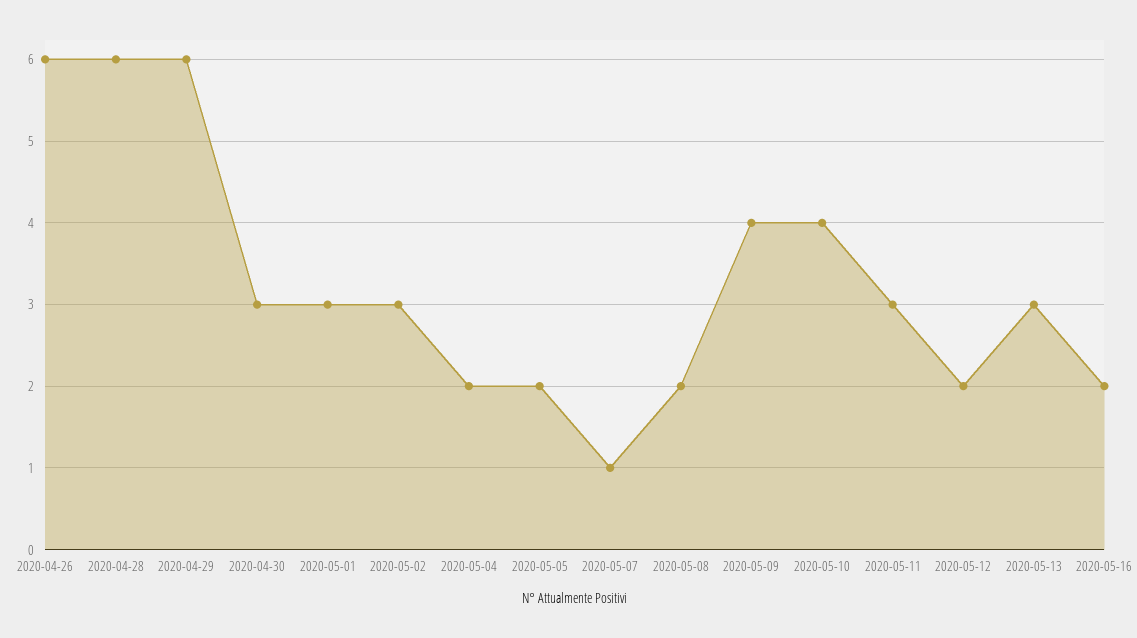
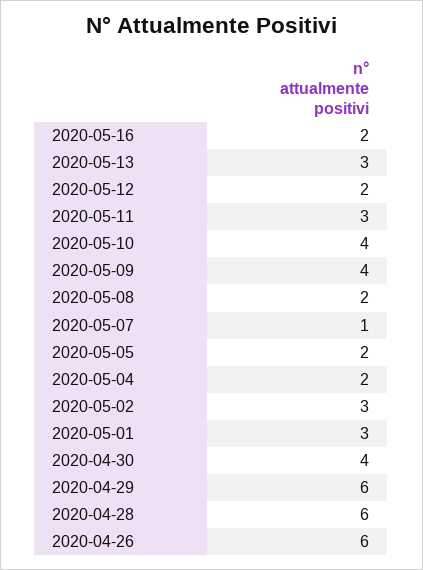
  {
    "2020-04-26": 6,
    "2020-04-28": 6,
    "2020-04-29": 6,
-   "2020-04-30": 3,
+   "2020-04-30": 4,
    "2020-05-01": 3,
    "2020-05-02": 3,
    "2020-05-04": 2,
    "2020-05-05": 2,
    "2020-05-07": 1,
    "2020-05-08": 2,
    "2020-05-09": 4,
    "2020-05-10": 4,
    "2020-05-11": 3,
    "2020-05-12": 2,
    "2020-05-13": 3,
    "2020-05-16": 2
  }

